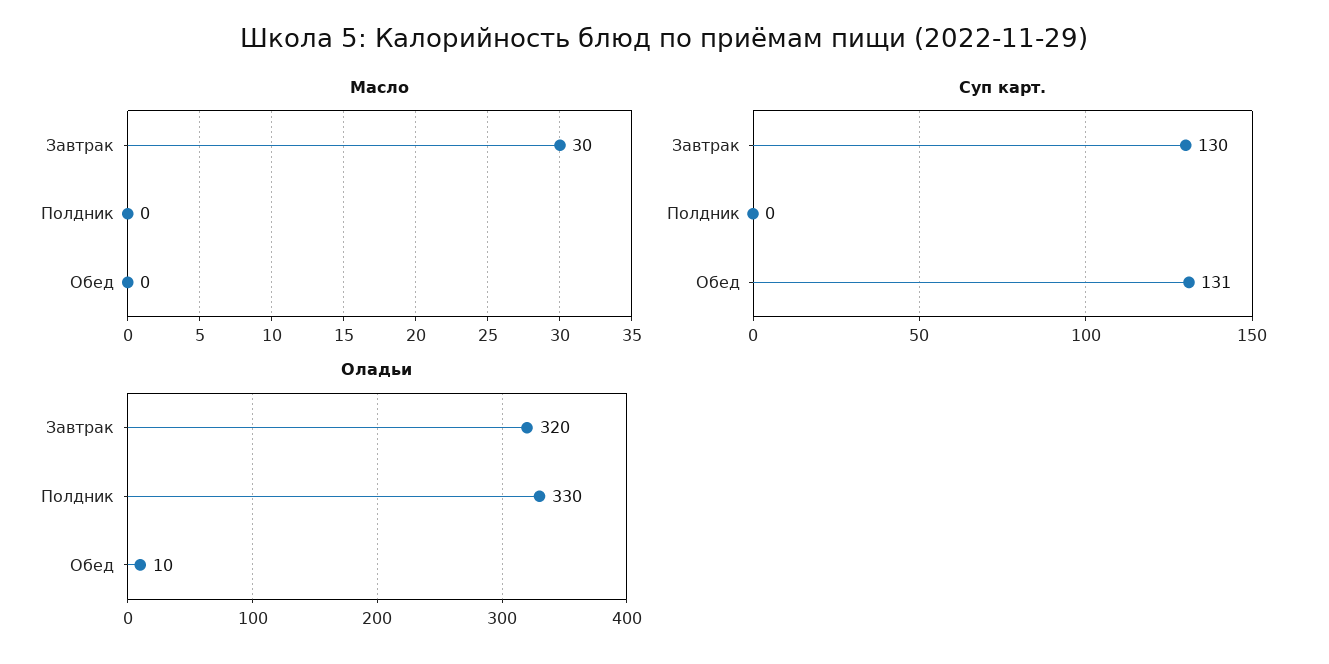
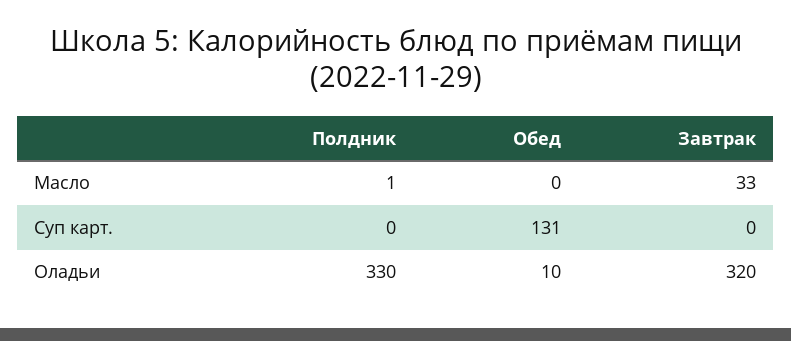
  {
    "Масло": {
-     "Завтрак": 30,
+     "Завтрак": 33,
-     "Полдник": 0,
+     "Полдник": 1,
      "Обед": 0
    },
    "Суп карт.": {
-     "Завтрак": 130,
+     "Завтрак": 0,
      "Полдник": 0,
      "Обед": 131
    },
    "Оладьи": {
      "Завтрак": 320,
      "Полдник": 330,
      "Обед": 10
    }
  }

